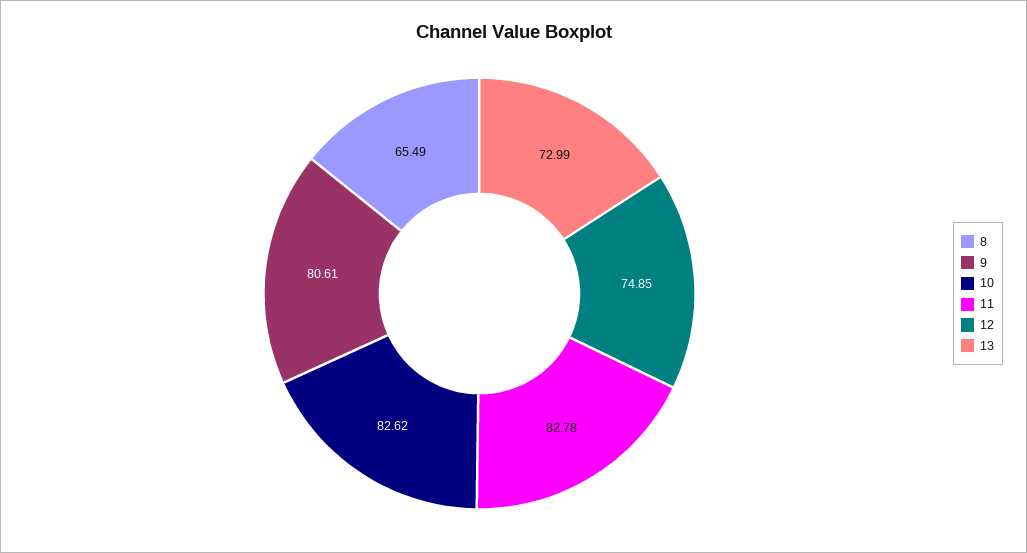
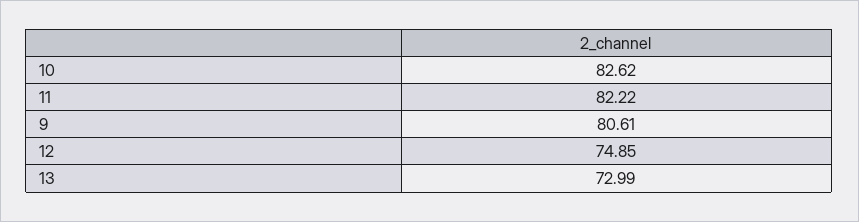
  {
-   "8": 65.49,
    "9": 80.61,
    "10": 82.62,
-   "11": 82.78,
+   "11": 82.22,
    "12": 74.85,
    "13": 72.99
  }

